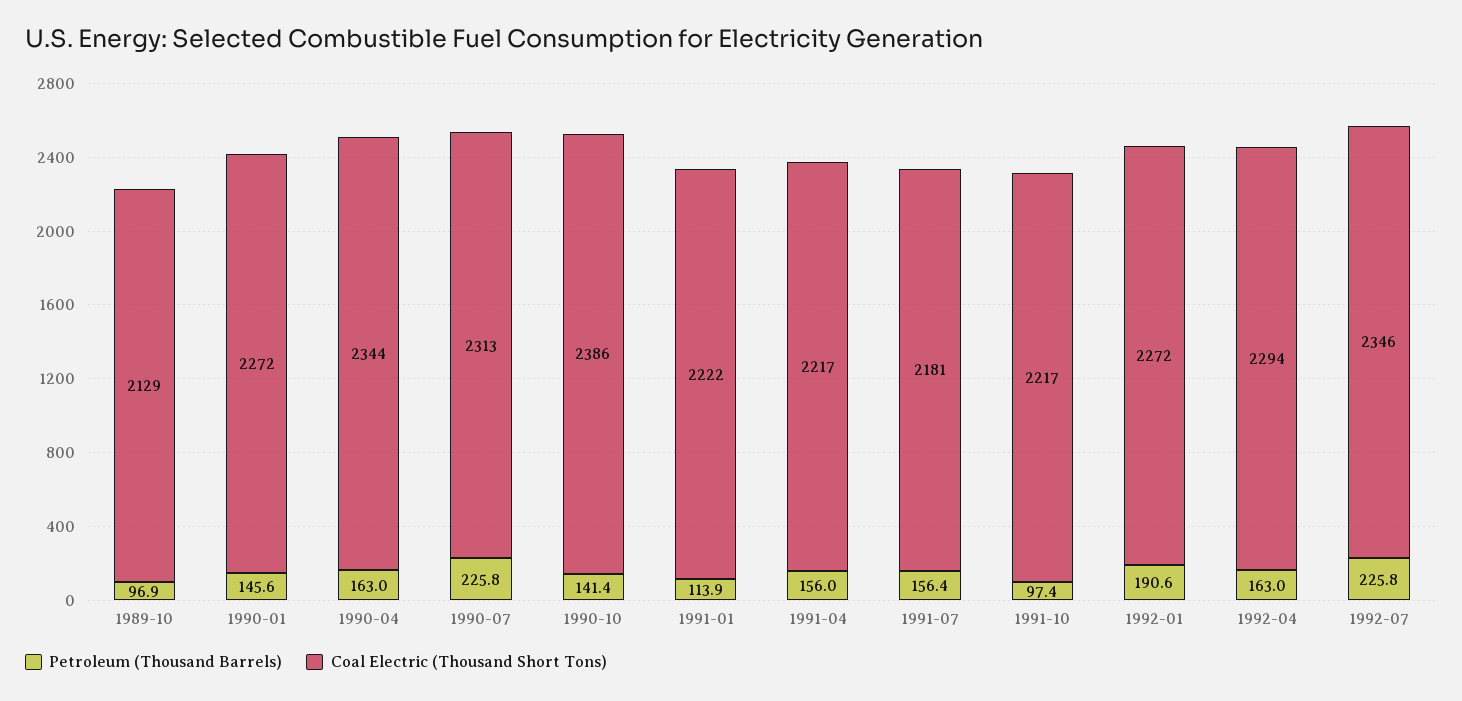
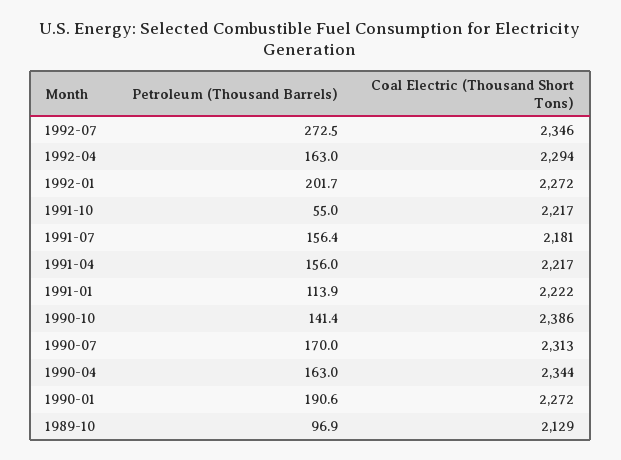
  {
    "Petroleum (Thousand Barrels)": {
      "1989-10": 96.9,
-     "1990-01": 145.6,
+     "1990-01": 190.6,
      "1990-04": 163,
-     "1990-07": 225.8,
+     "1990-07": 170,
      "1990-10": 141.4,
      "1991-01": 113.9,
      "1991-04": 156,
      "1991-07": 156.4,
-     "1991-10": 97.4,
+     "1991-10": 55,
-     "1992-01": 190.6,
+     "1992-01": 201.7,
      "1992-04": 163,
-     "1992-07": 225.8
+     "1992-07": 272.5
    },
    "Coal Electric (Thousand Short Tons)": {
      "1989-10": 2129,
      "1990-01": 2272,
      "1990-04": 2344,
      "1990-07": 2313,
      "1990-10": 2386,
      "1991-01": 2222,
      "1991-04": 2217,
      "1991-07": 2181,
      "1991-10": 2217,
      "1992-01": 2272,
      "1992-04": 2294,
      "1992-07": 2346
    }
  }

